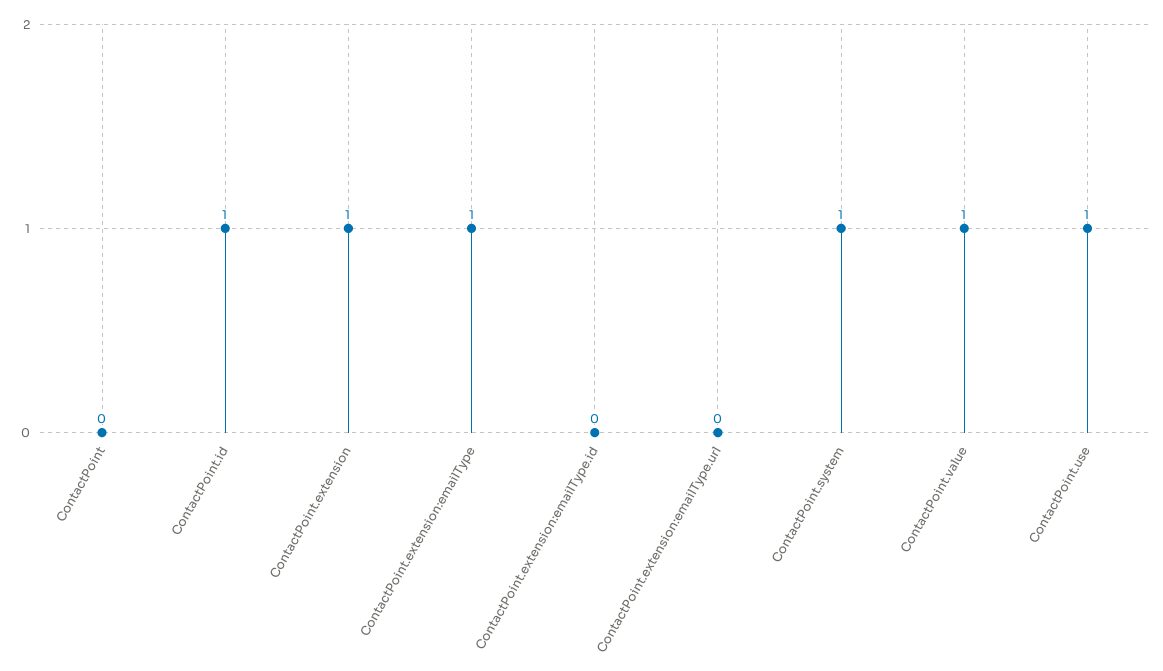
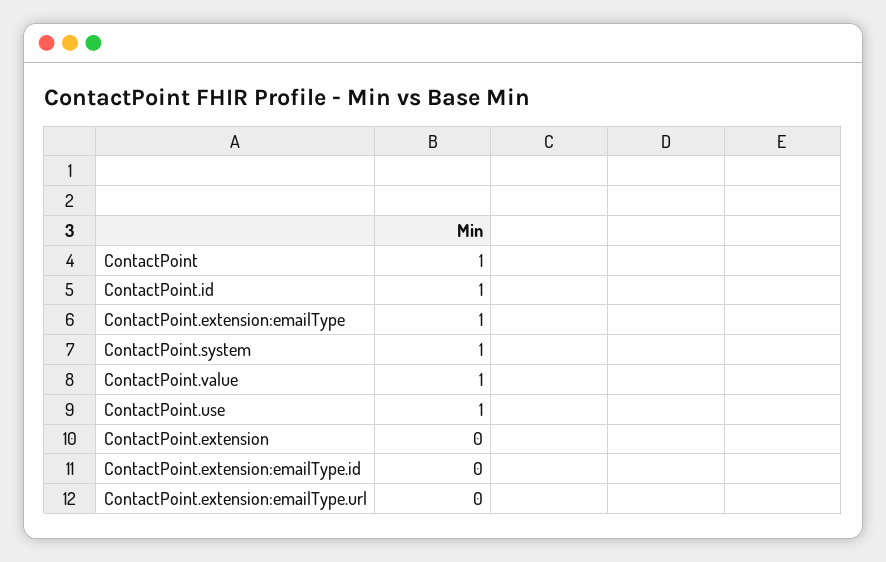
  {
-   "ContactPoint": 0,
+   "ContactPoint": 1,
    "ContactPoint.id": 1,
-   "ContactPoint.extension": 1,
+   "ContactPoint.extension": 0,
    "ContactPoint.extension:emailType": 1,
    "ContactPoint.extension:emailType.id": 0,
    "ContactPoint.extension:emailType.url": 0,
    "ContactPoint.system": 1,
    "ContactPoint.value": 1,
    "ContactPoint.use": 1
  }

